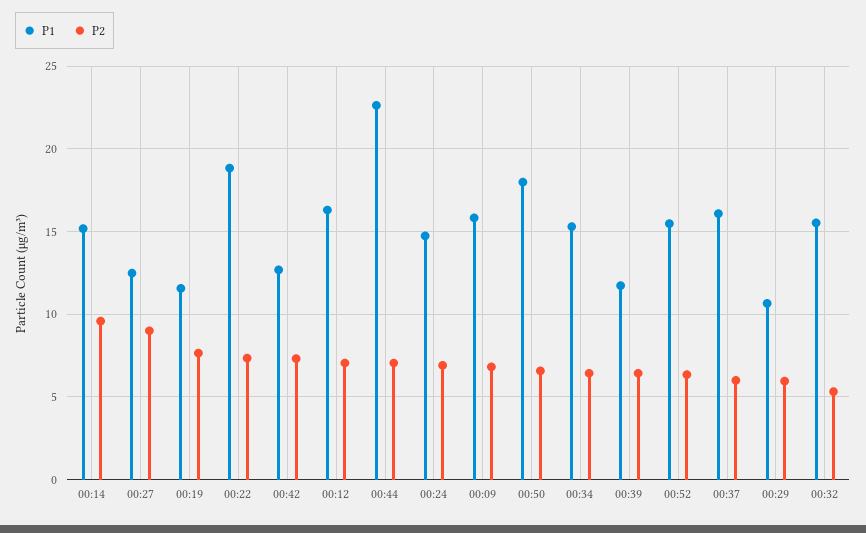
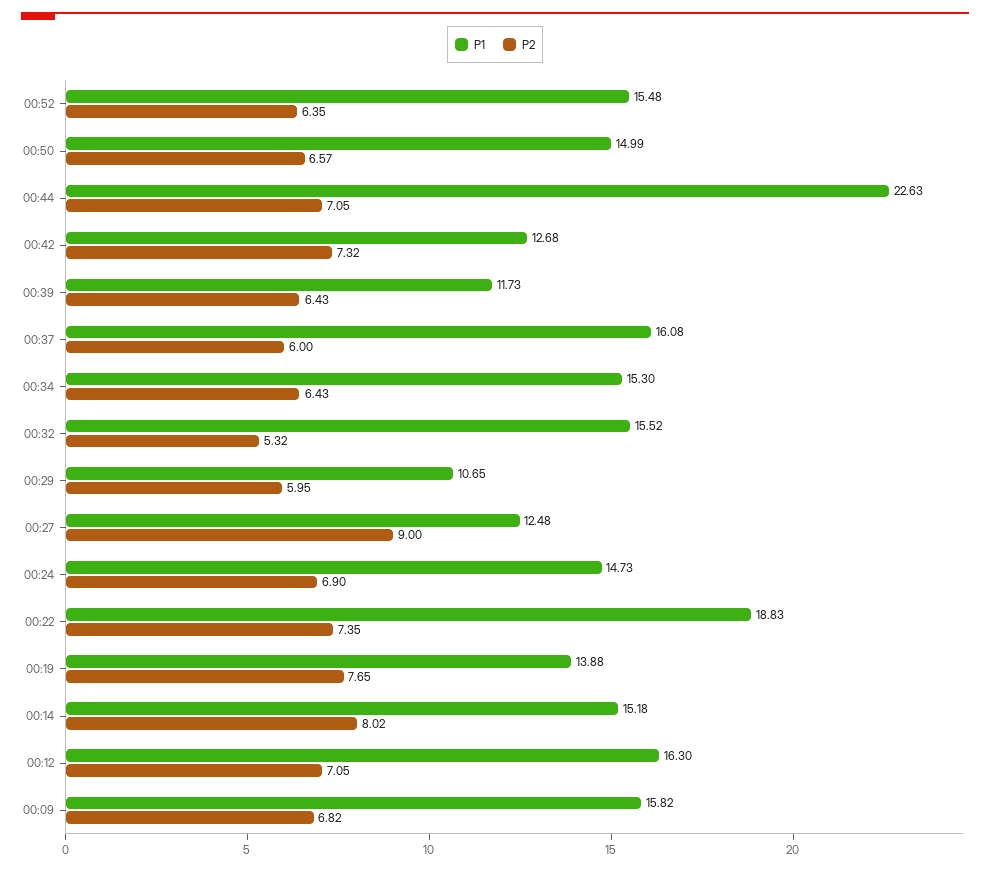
  {
    "P1": {
      "00:14": 15.18,
      "00:27": 12.48,
-     "00:19": 11.5,
+     "00:19": 13.88,
      "00:22": 18.83,
      "00:42": 12.68,
      "00:12": 16.3,
      "00:44": 22.63,
      "00:24": 14.73,
      "00:09": 15.82,
-     "00:50": 18,
+     "00:50": 14.99,
      "00:34": 15.3,
      "00:39": 11.73,
      "00:52": 15.48,
      "00:37": 16.08,
      "00:29": 10.65,
      "00:32": 15.52
    },
    "P2": {
-     "00:14": 9.5,
+     "00:14": 8.02,
      "00:27": 9,
      "00:19": 7.65,
      "00:22": 7.35,
      "00:42": 7.32,
      "00:12": 7.05,
      "00:44": 7.05,
      "00:24": 6.9,
      "00:09": 6.82,
      "00:50": 6.57,
      "00:34": 6.43,
      "00:39": 6.43,
      "00:52": 6.35,
      "00:37": 6,
      "00:29": 5.95,
      "00:32": 5.32
    }
  }

